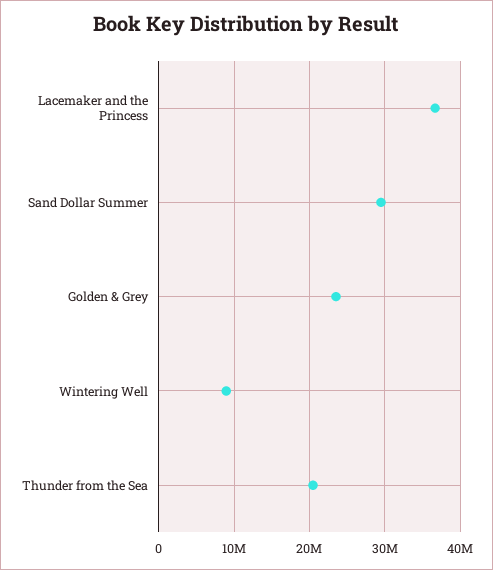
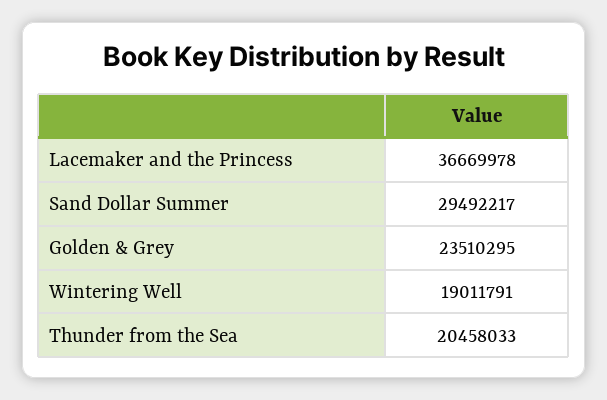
  {
    "Lacemaker and the Princess": 36669978,
    "Sand Dollar Summer": 29492217,
    "Golden & Grey": 23510295,
-   "Wintering Well": 9000000,
+   "Wintering Well": 19011791,
    "Thunder from the Sea": 20458033
  }

